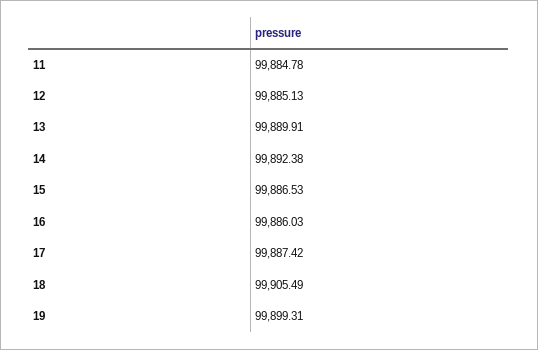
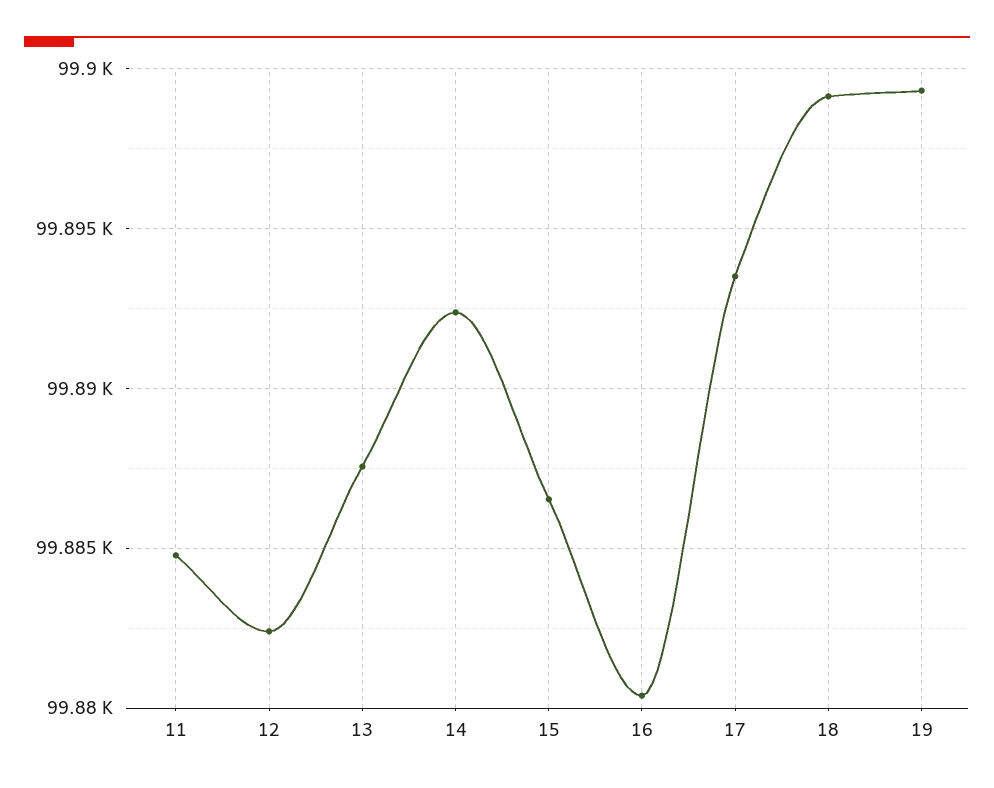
  {
    "11": 99884.78,
-   "12": 99885.13,
+   "12": 99882.5,
-   "13": 99889.91,
+   "13": 99887.5,
    "14": 99892.38,
    "15": 99886.53,
-   "16": 99886.03,
+   "16": 99880.5,
-   "17": 99887.42,
+   "17": 99893.5,
-   "18": 99905.49,
+   "18": 99899,
    "19": 99899.31
  }

